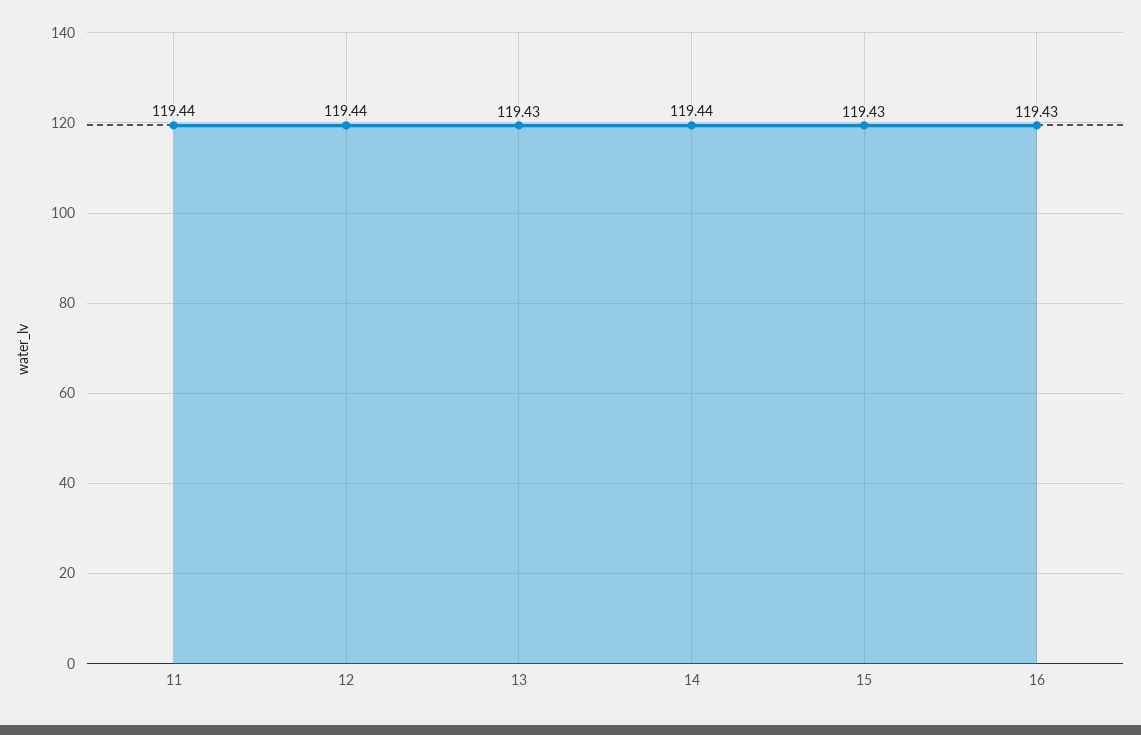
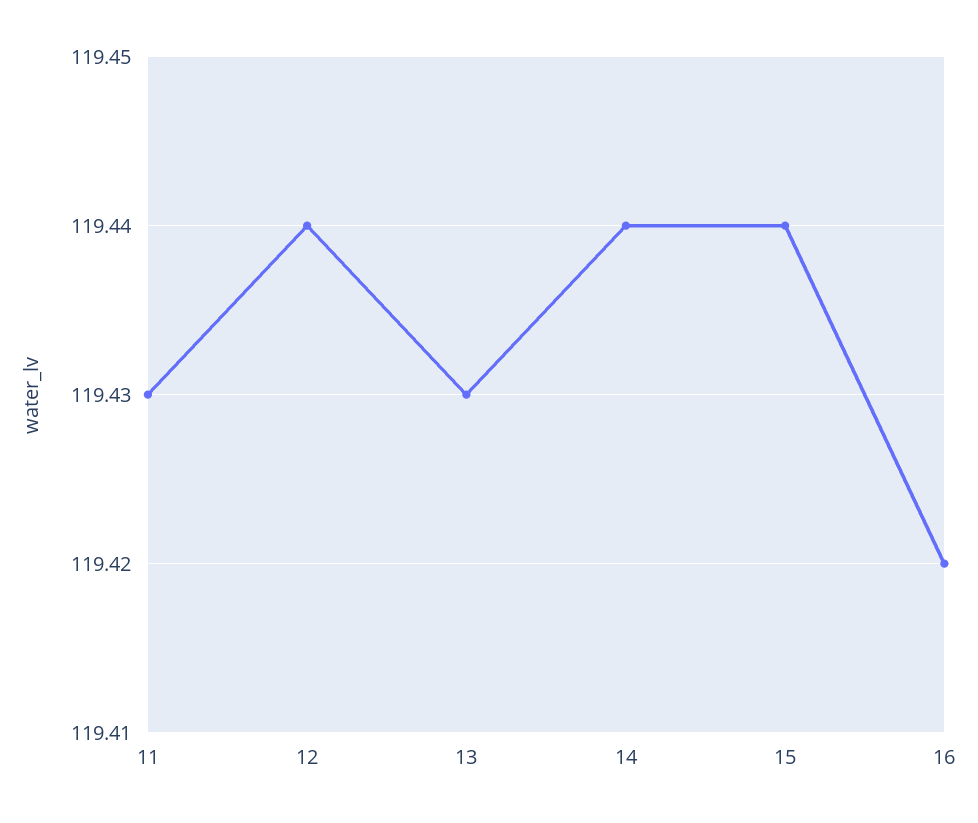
  {
-   "11": 119.44,
+   "11": 119.43,
    "12": 119.44,
    "13": 119.43,
    "14": 119.44,
-   "15": 119.43,
+   "15": 119.44,
-   "16": 119.43
+   "16": 119.42
  }

